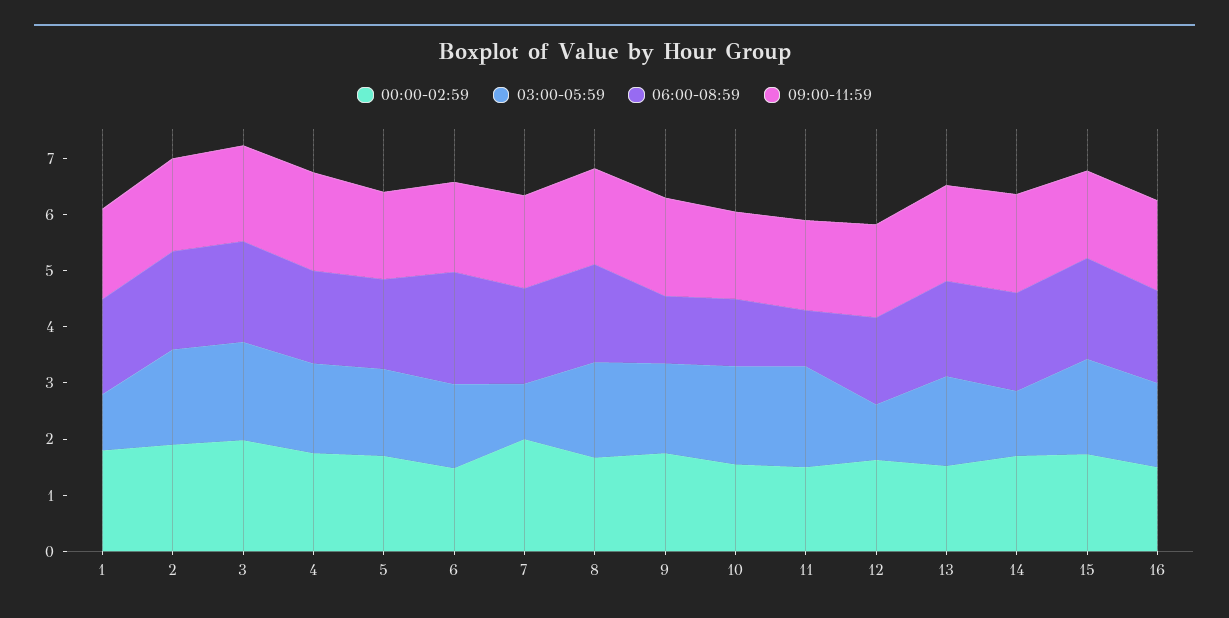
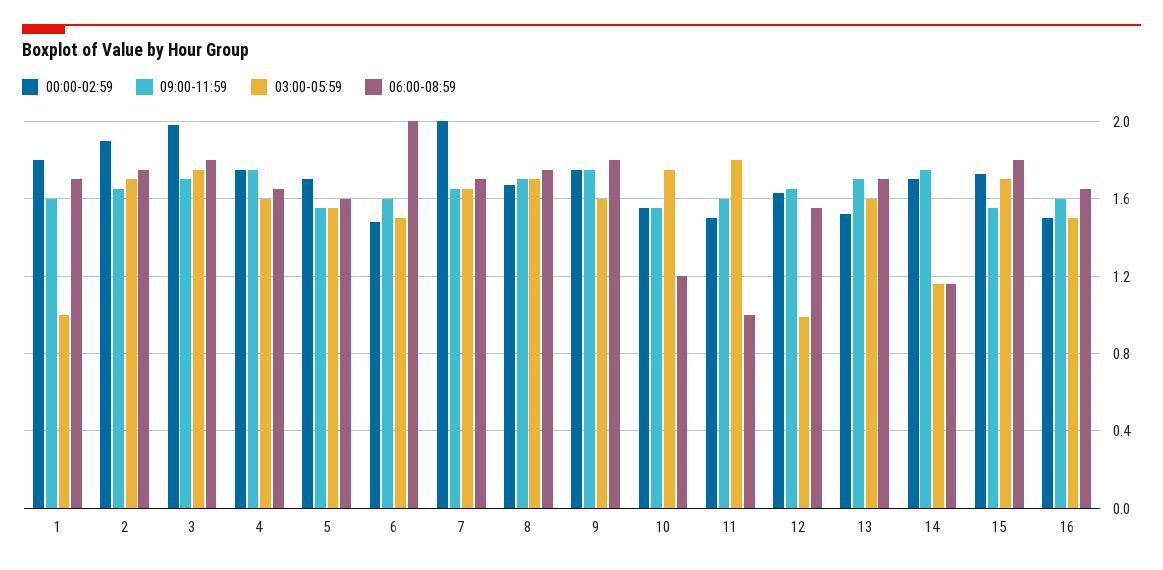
  {
    "00:00-02:59": {
      "1": 1.8,
      "2": 1.9,
      "3": 2,
      "4": 1.75,
      "5": 1.7,
      "6": 1.5,
      "7": 2,
      "8": 1.65,
      "9": 1.75,
      "10": 1.55,
      "11": 1.5,
      "12": 1.65,
      "13": 1.5,
      "14": 1.7,
      "15": 1.75,
      "16": 1.5
    },
    "03:00-05:59": {
      "1": 1,
      "2": 1.7,
      "3": 1.75,
      "4": 1.6,
      "5": 1.55,
      "6": 1.5,
-     "7": 1,
+     "7": 1.65,
      "8": 1.7,
      "9": 1.6,
      "10": 1.75,
      "11": 1.8,
      "12": 1,
      "13": 1.6,
      "14": 1.15,
      "15": 1.7,
      "16": 1.5
    },
    "06:00-08:59": {
      "1": 1.7,
      "2": 1.75,
      "3": 1.8,
      "4": 1.65,
      "5": 1.6,
      "6": 2,
      "7": 1.7,
      "8": 1.75,
-     "9": 1.2,
+     "9": 1.8,
      "10": 1.2,
      "11": 1,
      "12": 1.55,
      "13": 1.7,
-     "14": 1.8,
+     "14": 1.15,
      "15": 1.8,
      "16": 1.65
    },
    "09:00-11:59": {
      "1": 1.6,
      "2": 1.65,
      "3": 1.7,
      "4": 1.75,
      "5": 1.55,
      "6": 1.6,
      "7": 1.65,
      "8": 1.7,
      "9": 1.75,
      "10": 1.55,
      "11": 1.6,
      "12": 1.65,
      "13": 1.7,
      "14": 1.75,
      "15": 1.55,
      "16": 1.6
    }
  }

